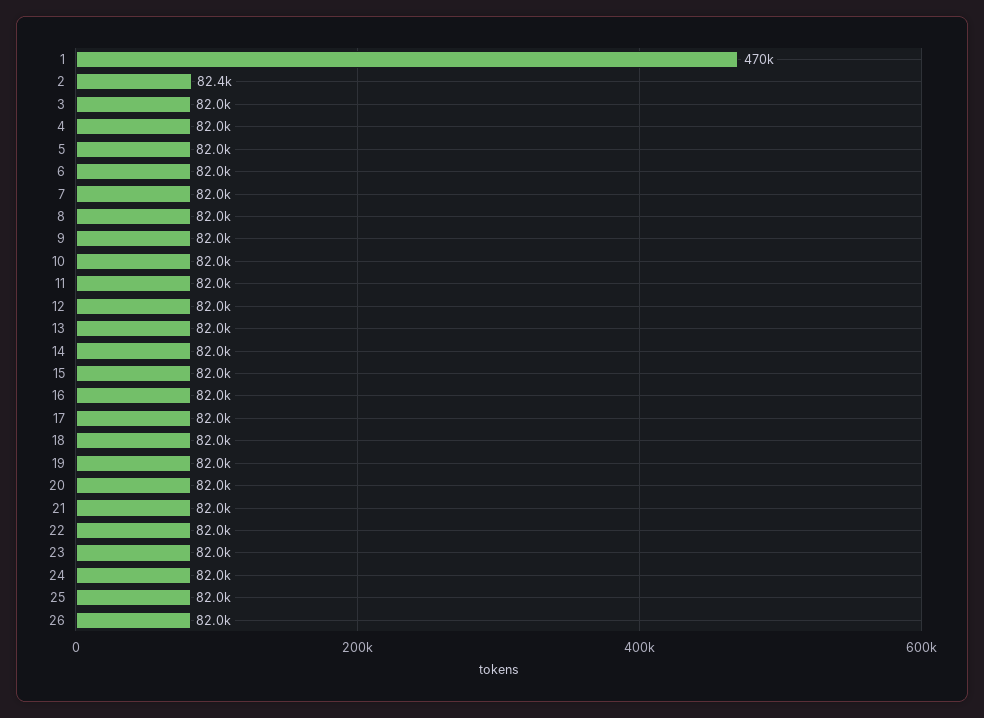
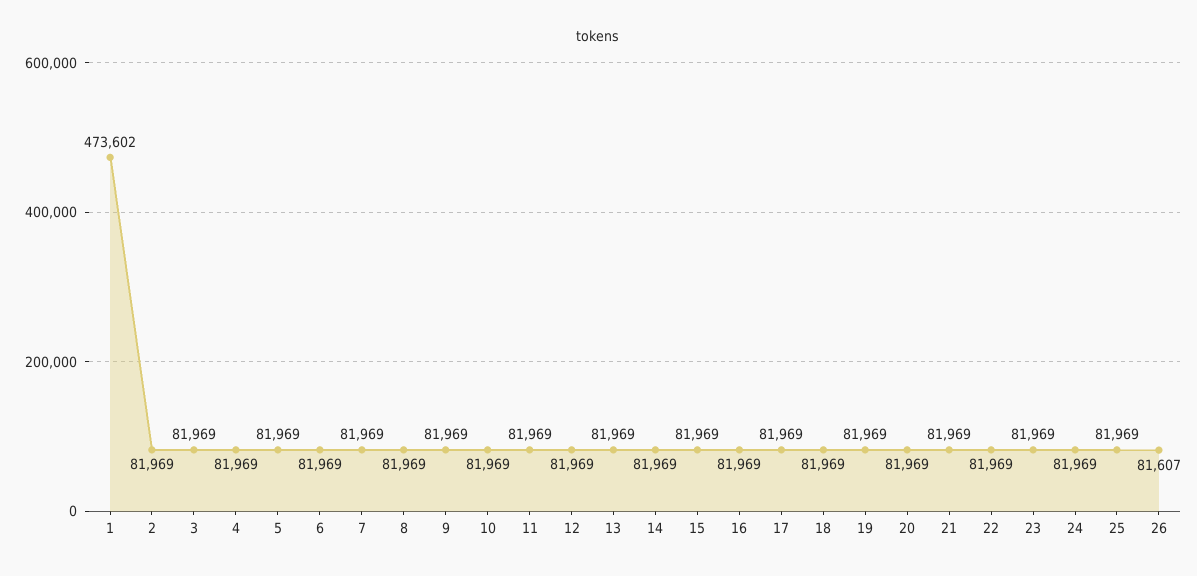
  {
-   "1": 470000,
+   "1": 473602,
-   "2": 82400,
+   "2": 81969,
    "3": 81969,
    "4": 81969,
    "5": 81969,
    "6": 81969,
    "7": 81969,
    "8": 81969,
    "9": 81969,
    "10": 81969,
    "11": 81969,
    "12": 81969,
    "13": 81969,
    "14": 81969,
    "15": 81969,
    "16": 81969,
    "17": 81969,
    "18": 81969,
    "19": 81969,
    "20": 81969,
    "21": 81969,
    "22": 81969,
    "23": 81969,
    "24": 81969,
    "25": 81969,
-   "26": 82000
+   "26": 81607
  }

